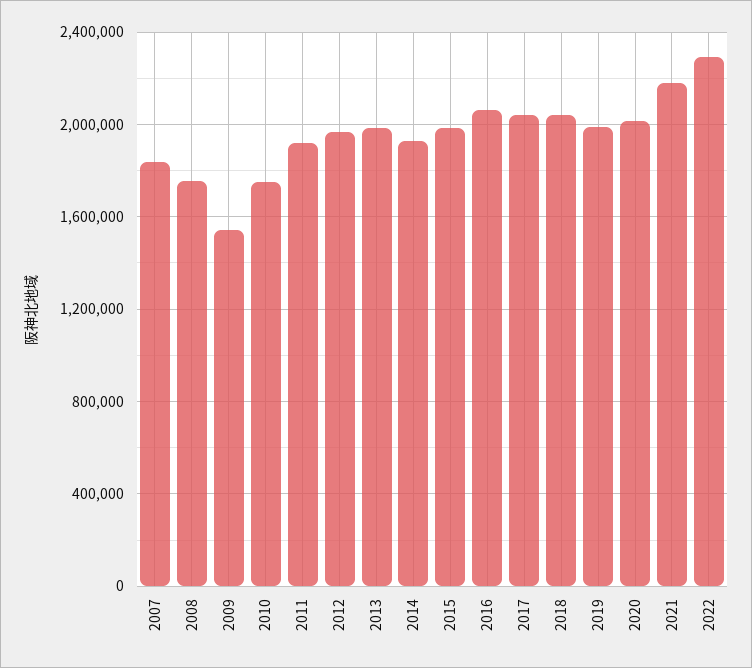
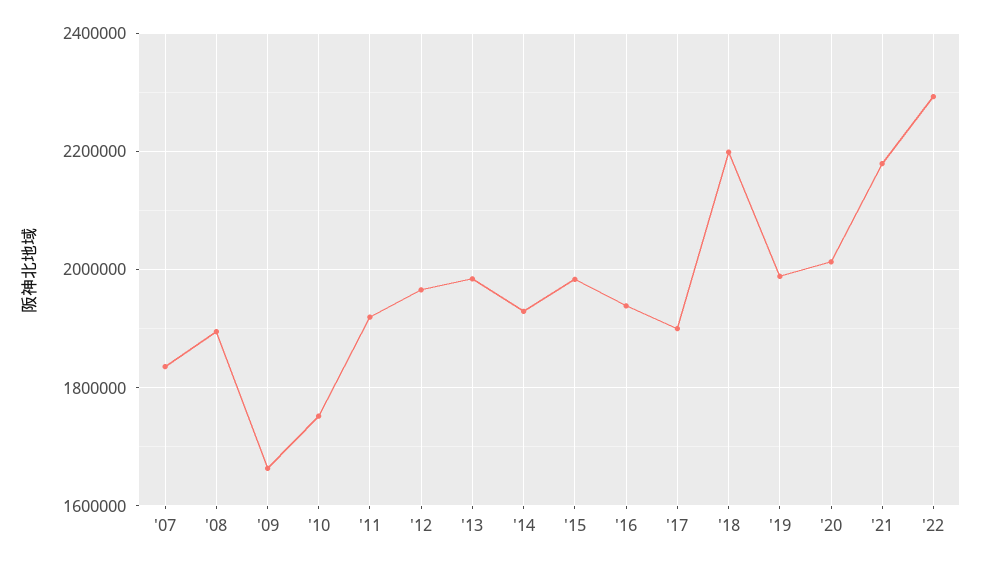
  {
    "2007": 1840000,
-   "2008": 1750000,
+   "2008": 1900000,
-   "2009": 1550000,
+   "2009": 1660000,
    "2010": 1760000,
    "2011": 1920000,
    "2012": 1960000,
    "2013": 1980000,
    "2014": 1920000,
    "2015": 1980000,
-   "2016": 2050000,
+   "2016": 1940000,
-   "2017": 2050000,
+   "2017": 1900000,
-   "2018": 2050000,
+   "2018": 2200000,
    "2019": 1980000,
    "2020": 2020000,
    "2021": 2180000,
    "2022": 2300000
  }

